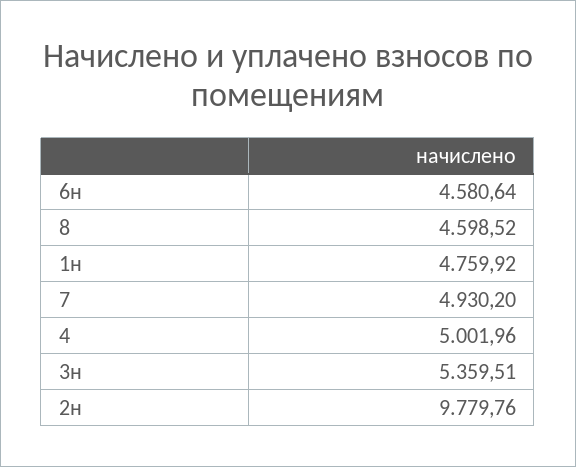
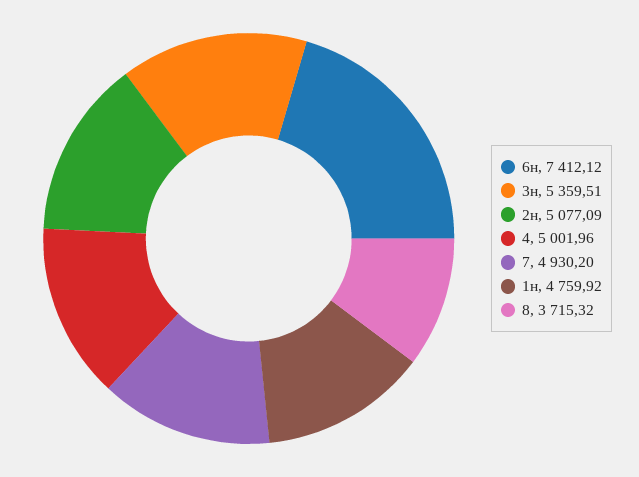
  {
-   "6н": 4580.64,
+   "6н": 7412.12,
-   "8": 4598.52,
+   "8": 3715.32,
    "1н": 4759.92,
    "7": 4930.2,
    "4": 5001.96,
    "3н": 5359.51,
-   "2н": 9779.76
+   "2н": 5077.09
  }

